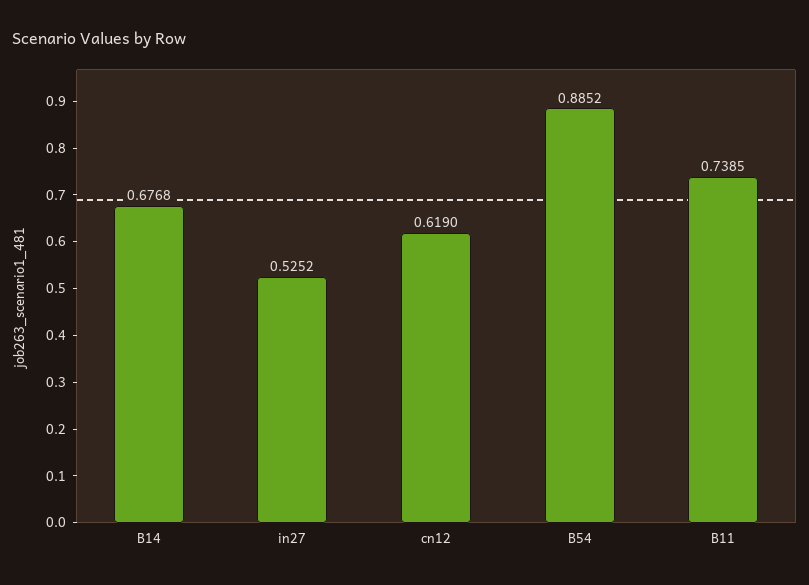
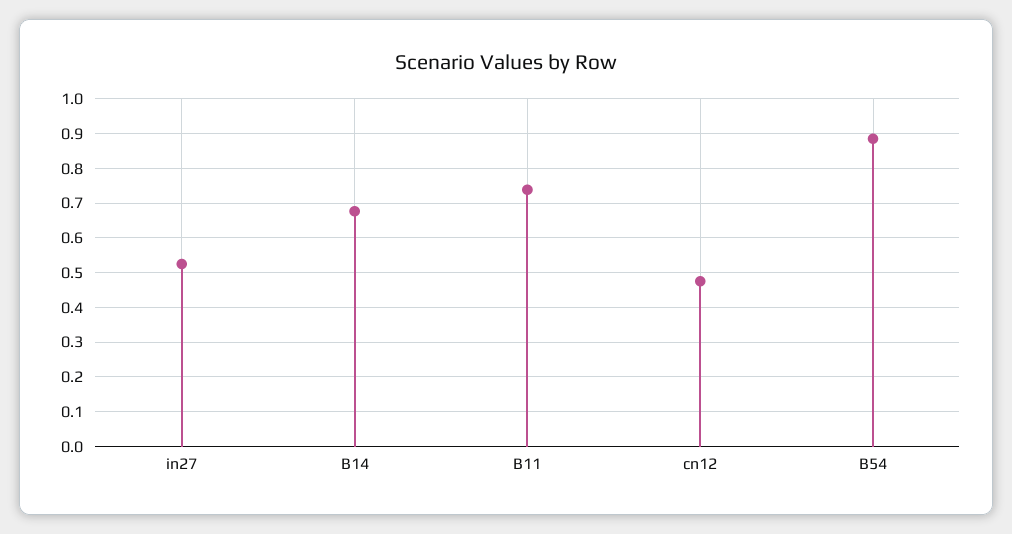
  {
    "B14": 0.6768,
    "in27": 0.5252,
-   "cn12": 0.619,
+   "cn12": 0.48,
    "B54": 0.8852,
    "B11": 0.7385
  }

